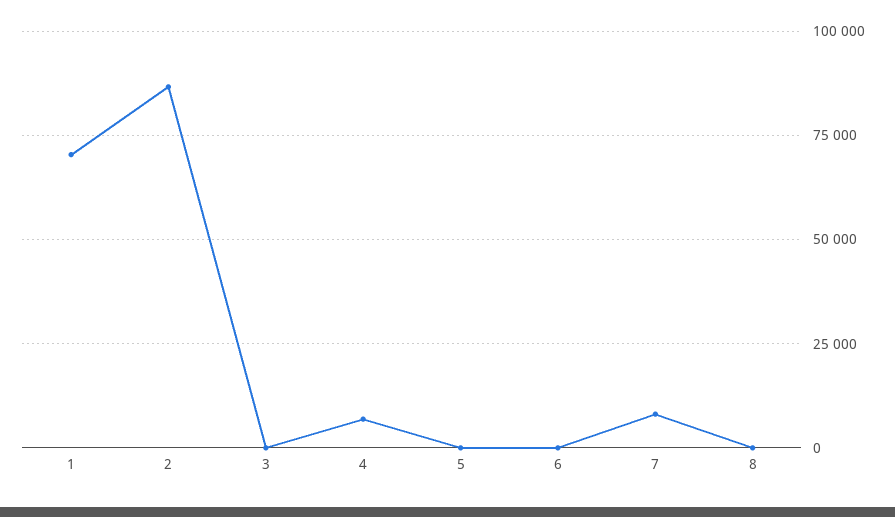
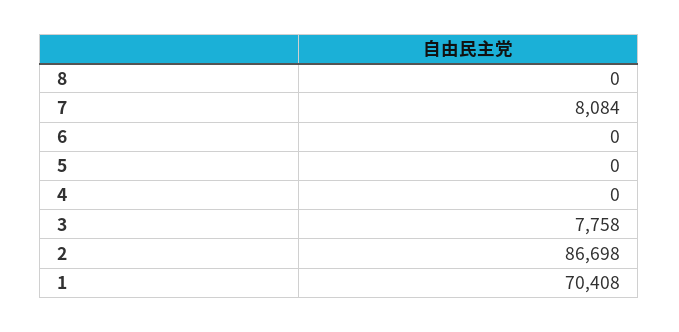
  {
    "1": 70408,
    "2": 86698,
-   "3": 0,
+   "3": 7758,
-   "4": 7500,
+   "4": 0,
    "5": 0,
    "6": 0,
    "7": 8084,
    "8": 0
  }

